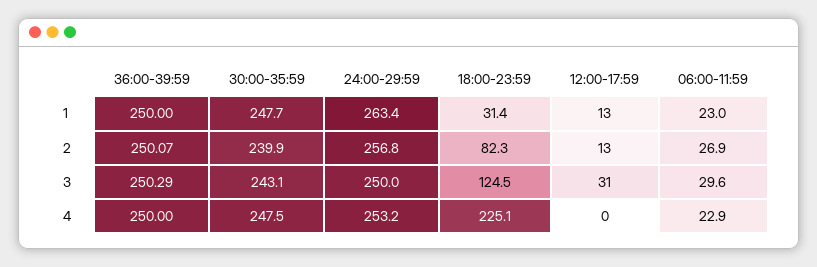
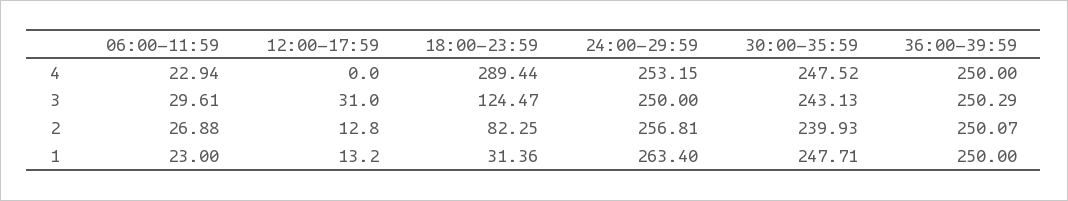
  {
    "36:00-39:59": {
      "1": 250,
      "2": 250.07,
      "3": 250.29,
      "4": 250
    },
    "30:00-35:59": {
      "1": 247.71,
      "2": 239.93,
      "3": 243.13,
      "4": 247.52
    },
    "24:00-29:59": {
      "1": 263.4,
      "2": 256.81,
      "3": 250,
      "4": 253.15
    },
    "18:00-23:59": {
      "1": 31.36,
      "2": 82.25,
      "3": 124.47,
-     "4": 225.1
+     "4": 289.44
    },
    "12:00-17:59": {
      "1": 13.2,
      "2": 12.8,
      "3": 31,
      "4": 0
    },
    "06:00-11:59": {
      "1": 23,
      "2": 26.88,
      "3": 29.61,
      "4": 22.94
    }
  }

